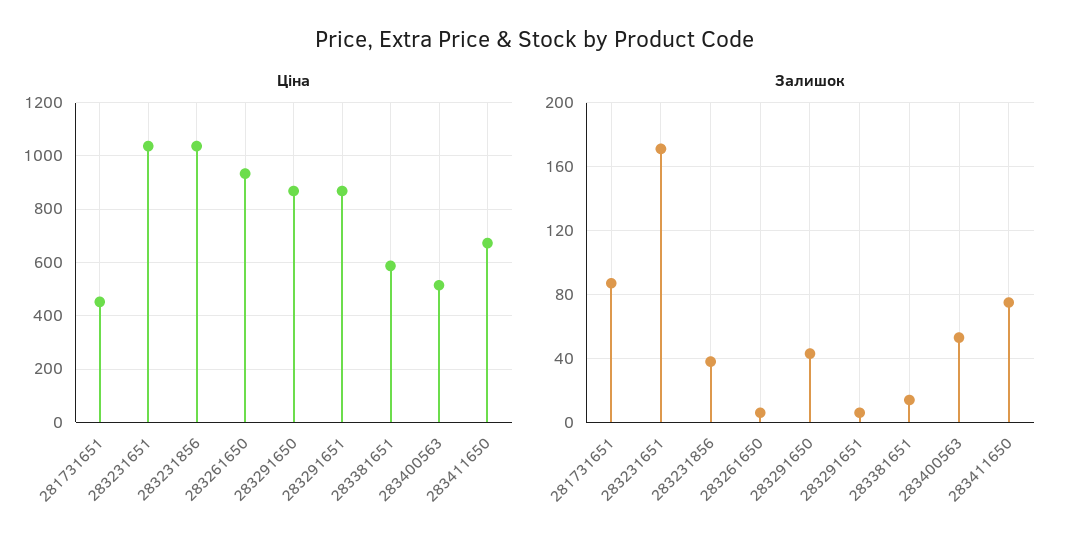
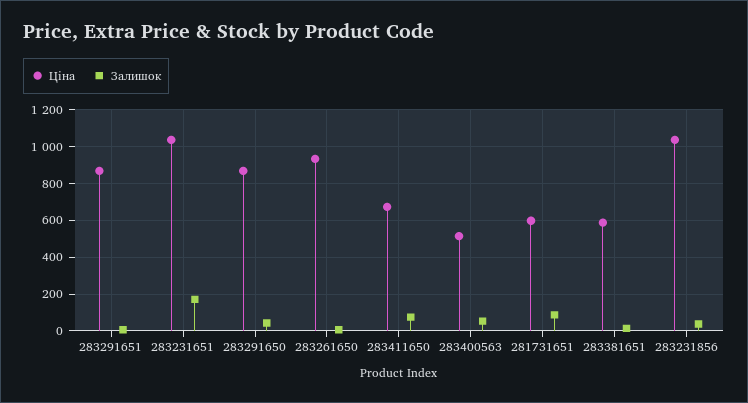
  {
    "Ціна": {
-     "281731651": 450,
+     "281731651": 600,
      "283231651": 1025,
      "283231856": 1025,
      "283261650": 925,
      "283291650": 875,
      "283291651": 875,
      "283381651": 575,
      "283400563": 525,
      "283411650": 675
    },
    "Залишок": {
      "281731651": 85,
      "283231651": 170,
      "283231856": 40,
      "283261650": 5,
      "283291650": 45,
      "283291651": 5,
      "283381651": 15,
      "283400563": 55,
      "283411650": 75
    }
  }

